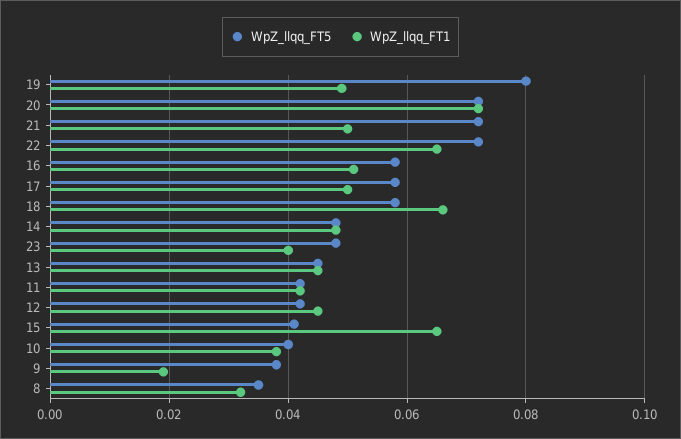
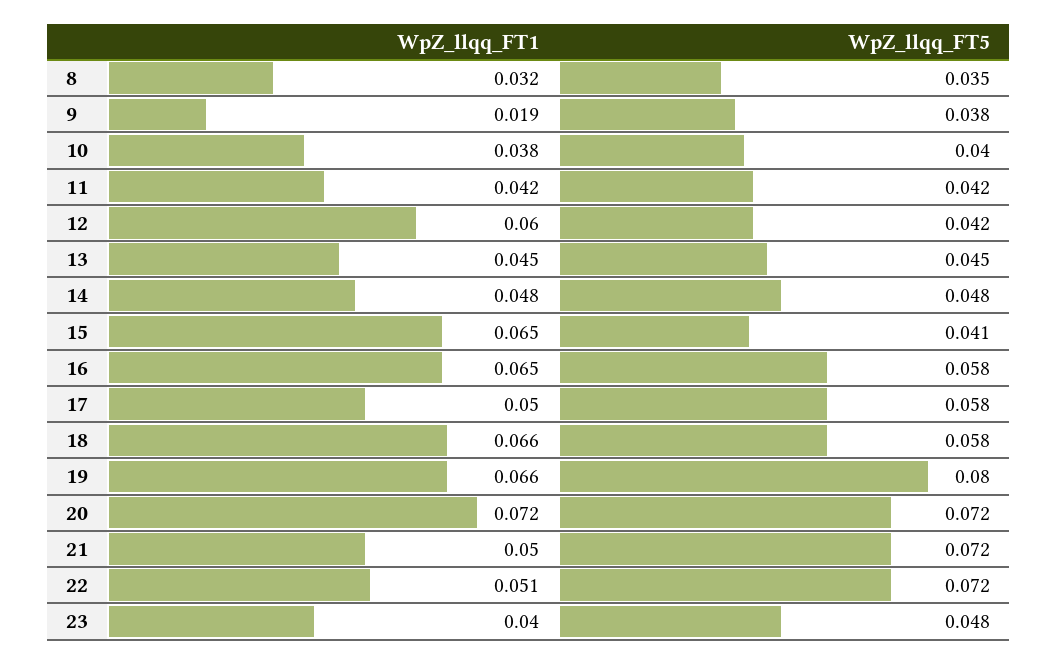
  {
    "WpZ_llqq_FT5": {
      "19": 0.08,
      "20": 0.072,
      "21": 0.072,
      "22": 0.072,
      "16": 0.058,
      "17": 0.058,
      "18": 0.058,
      "14": 0.048,
      "23": 0.048,
      "13": 0.045,
      "11": 0.042,
      "12": 0.042,
      "15": 0.041,
      "10": 0.04,
      "9": 0.038,
      "8": 0.035
    },
    "WpZ_llqq_FT1": {
-     "19": 0.05,
+     "19": 0.066,
      "20": 0.072,
      "21": 0.05,
-     "22": 0.065,
+     "22": 0.051,
-     "16": 0.05,
+     "16": 0.065,
      "17": 0.05,
      "18": 0.066,
      "14": 0.048,
      "23": 0.04,
      "13": 0.045,
      "11": 0.042,
-     "12": 0.045,
+     "12": 0.06,
      "15": 0.065,
      "10": 0.038,
      "9": 0.019,
      "8": 0.032
    }
  }

